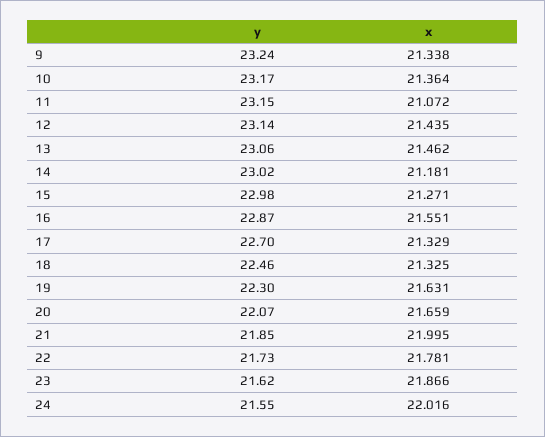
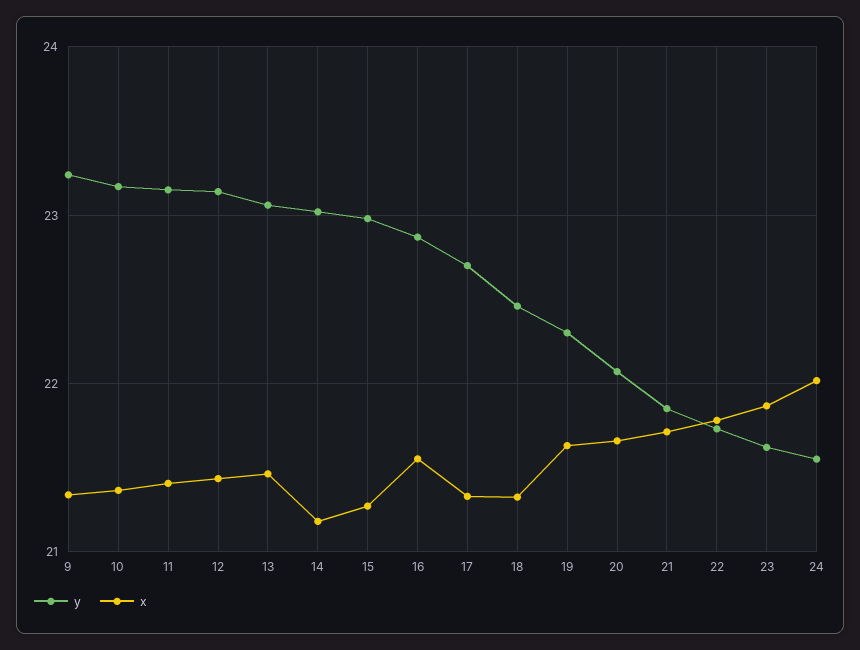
  {
    "y": {
      "9": 23.24,
      "10": 23.17,
      "11": 23.15,
      "12": 23.14,
      "13": 23.06,
      "14": 23.02,
      "15": 22.98,
      "16": 22.87,
      "17": 22.7,
      "18": 22.46,
      "19": 22.3,
      "20": 22.07,
      "21": 21.85,
      "22": 21.73,
      "23": 21.62,
      "24": 21.55
    },
    "x": {
      "9": 21.338,
      "10": 21.364,
-     "11": 21.072,
+     "11": 21.4,
      "12": 21.435,
      "13": 21.462,
      "14": 21.181,
      "15": 21.271,
      "16": 21.551,
      "17": 21.329,
      "18": 21.325,
      "19": 21.631,
      "20": 21.659,
-     "21": 21.995,
+     "21": 21.7,
      "22": 21.781,
      "23": 21.866,
      "24": 22.016
    }
  }

